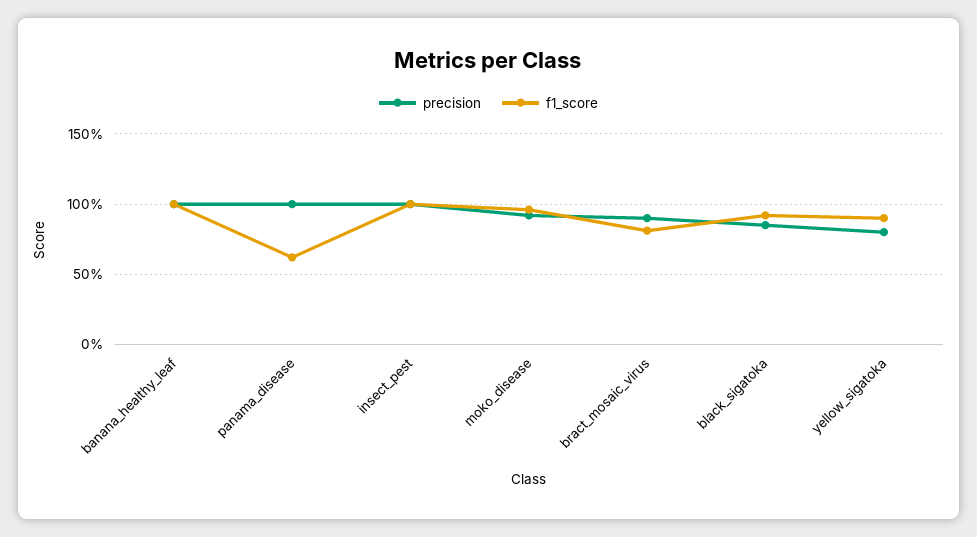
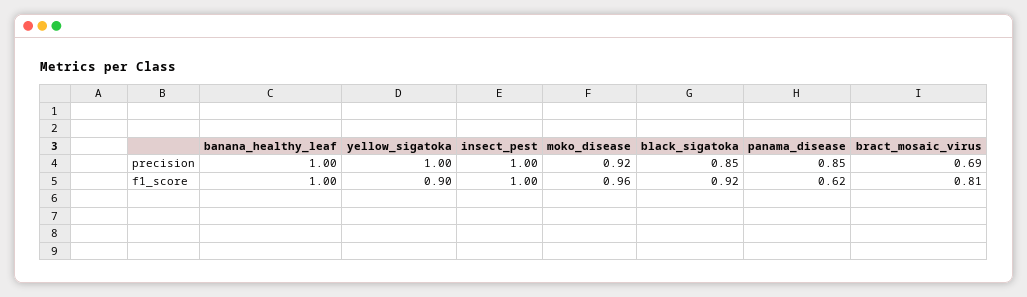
  {
    "precision": {
      "banana_healthy_leaf": 1,
-     "panama_disease": 1,
+     "panama_disease": 0.85,
      "insect_pest": 1,
      "moko_disease": 0.92,
-     "bract_mosaic_virus": 0.9,
+     "bract_mosaic_virus": 0.69,
      "black_sigatoka": 0.85,
-     "yellow_sigatoka": 0.8
+     "yellow_sigatoka": 1
    },
    "f1_score": {
      "banana_healthy_leaf": 1,
      "panama_disease": 0.62,
      "insect_pest": 1,
      "moko_disease": 0.96,
      "bract_mosaic_virus": 0.81,
      "black_sigatoka": 0.92,
      "yellow_sigatoka": 0.9
    }
  }

